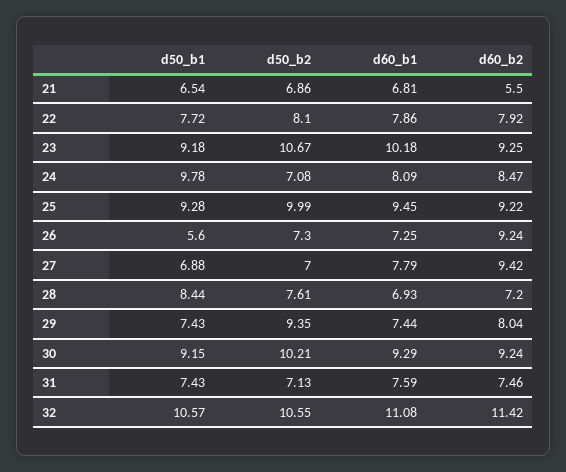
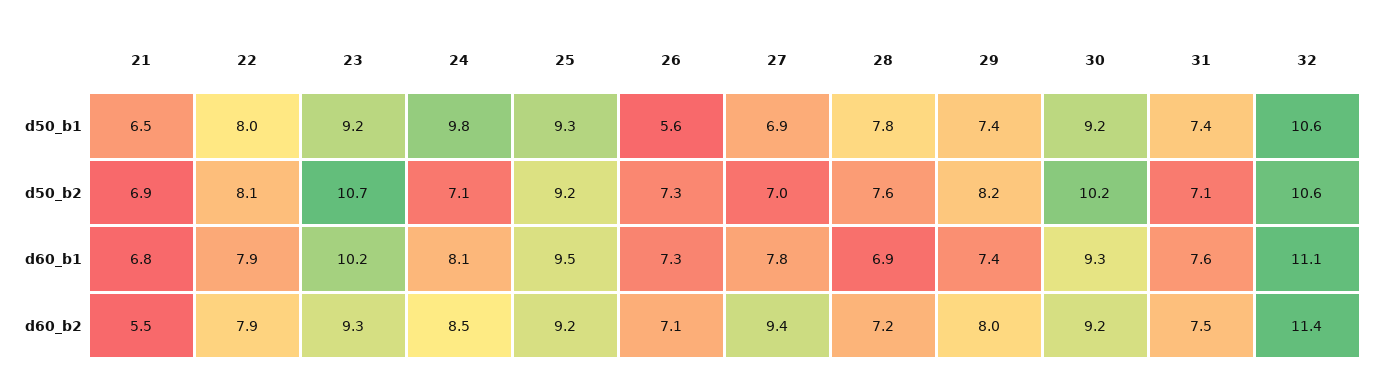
  {
    "d50_b1": {
      "21": 6.54,
-     "22": 7.72,
+     "22": 8,
      "23": 9.18,
      "24": 9.78,
      "25": 9.28,
      "26": 5.6,
      "27": 6.88,
-     "28": 8.44,
+     "28": 7.8,
      "29": 7.43,
      "30": 9.15,
      "31": 7.43,
      "32": 10.57
    },
    "d50_b2": {
      "21": 6.86,
      "22": 8.1,
      "23": 10.67,
      "24": 7.08,
-     "25": 9.99,
+     "25": 9.2,
      "26": 7.3,
      "27": 7,
      "28": 7.61,
-     "29": 9.35,
+     "29": 8.2,
      "30": 10.21,
      "31": 7.13,
      "32": 10.55
    },
    "d60_b1": {
      "21": 6.81,
      "22": 7.86,
      "23": 10.18,
      "24": 8.09,
      "25": 9.45,
      "26": 7.25,
      "27": 7.79,
      "28": 6.93,
      "29": 7.44,
      "30": 9.29,
      "31": 7.59,
      "32": 11.08
    },
    "d60_b2": {
      "21": 5.5,
      "22": 7.92,
      "23": 9.25,
      "24": 8.47,
      "25": 9.22,
-     "26": 9.24,
+     "26": 7.1,
      "27": 9.42,
      "28": 7.2,
      "29": 8.04,
      "30": 9.24,
      "31": 7.46,
      "32": 11.42
    }
  }

